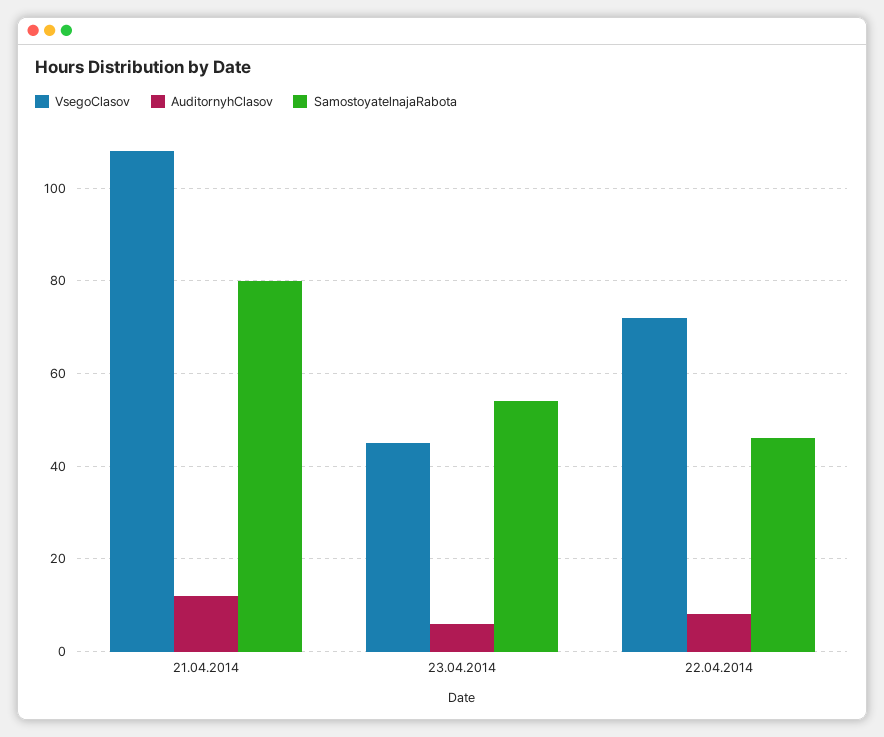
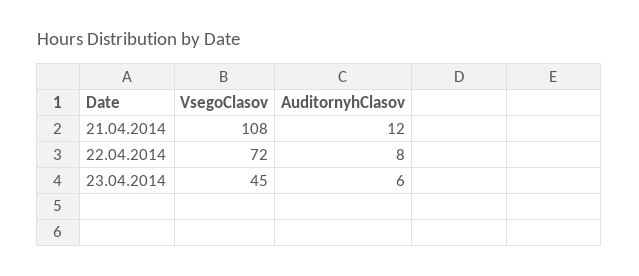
  {
    "VsegoClasov": {
      "21.04.2014": 108,
      "23.04.2014": 45,
      "22.04.2014": 72
    },
    "AuditornyhClasov": {
      "21.04.2014": 12,
      "23.04.2014": 6,
      "22.04.2014": 8
-   },
+   }
-   "SamostoyatelnajaRabota": {
-     "21.04.2014": 80,
-     "23.04.2014": 55,
-     "22.04.2014": 45
-   }
  }

